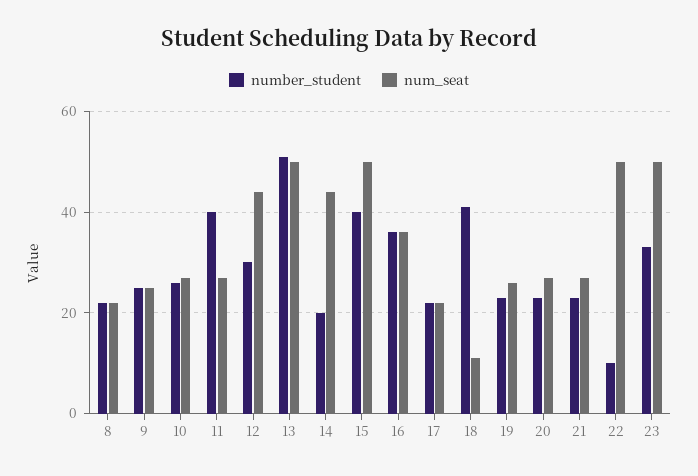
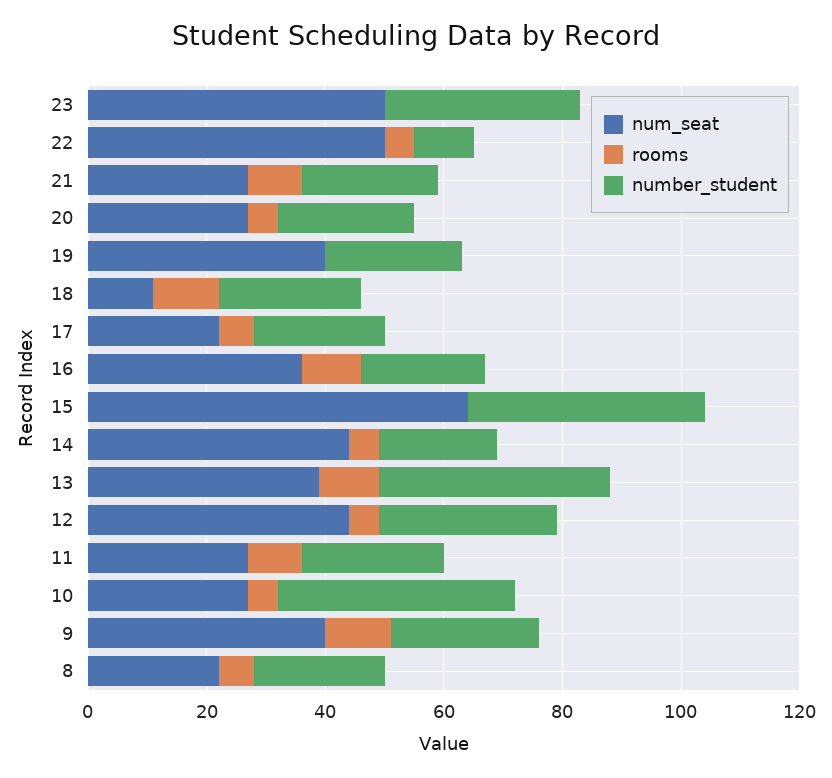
  {
    "number_student": {
      "8": 20,
      "9": 25,
-     "10": 25,
+     "10": 40,
-     "11": 40,
+     "11": 25,
      "12": 30,
-     "13": 50,
+     "13": 40,
      "14": 20,
      "15": 40,
-     "16": 35,
+     "16": 20,
      "17": 20,
-     "18": 40,
+     "18": 25,
      "19": 25,
      "20": 25,
      "21": 25,
      "22": 10,
      "23": 35
    },
    "num_seat": {
      "8": 20,
-     "9": 25,
+     "9": 40,
      "10": 25,
      "11": 25,
      "12": 45,
-     "13": 50,
+     "13": 40,
      "14": 45,
-     "15": 50,
+     "15": 65,
      "16": 35,
      "17": 20,
      "18": 10,
-     "19": 25,
+     "19": 40,
      "20": 25,
      "21": 25,
      "22": 50,
      "23": 50
-   }
+   },
+   "rooms": {
+     "23": 0,
+     "22": 5,
+     "21": 10,
+     "20": 5,
+     "19": 0,
+     "18": 10,
+     "17": 5,
+     "16": 10,
+     "15": 0,
+     "14": 5,
+     "13": 10,
+     "12": 5,
+     "11": 10,
+     "10": 5,
+     "9": 10,
+     "8": 5
+   }
  }

